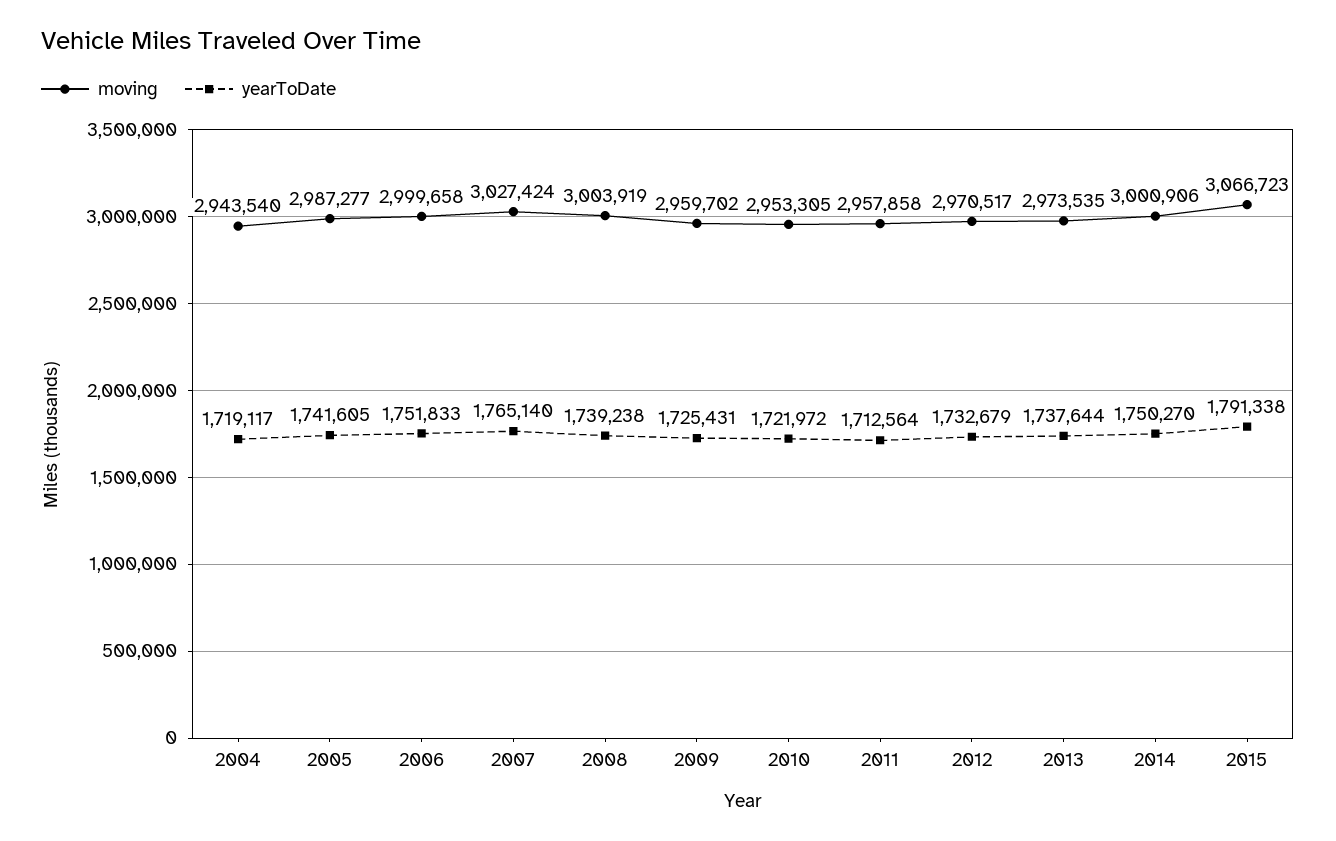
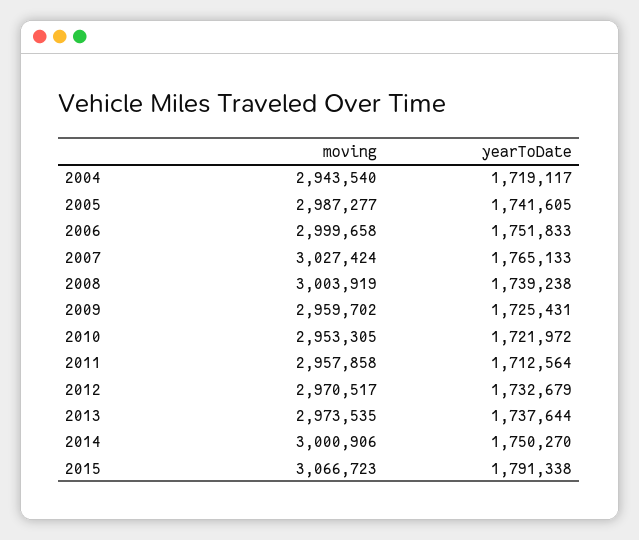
  {
    "moving": {
      "2004": 2943540,
      "2005": 2987277,
      "2006": 2999658,
      "2007": 3027424,
      "2008": 3003919,
      "2009": 2959702,
      "2010": 2953305,
      "2011": 2957858,
      "2012": 2970517,
      "2013": 2973535,
      "2014": 3000906,
      "2015": 3066723
    },
    "yearToDate": {
      "2004": 1719117,
      "2005": 1741605,
      "2006": 1751833,
-     "2007": 1765140,
+     "2007": 1765133,
      "2008": 1739238,
      "2009": 1725431,
      "2010": 1721972,
      "2011": 1712564,
      "2012": 1732679,
      "2013": 1737644,
      "2014": 1750270,
      "2015": 1791338
    }
  }

